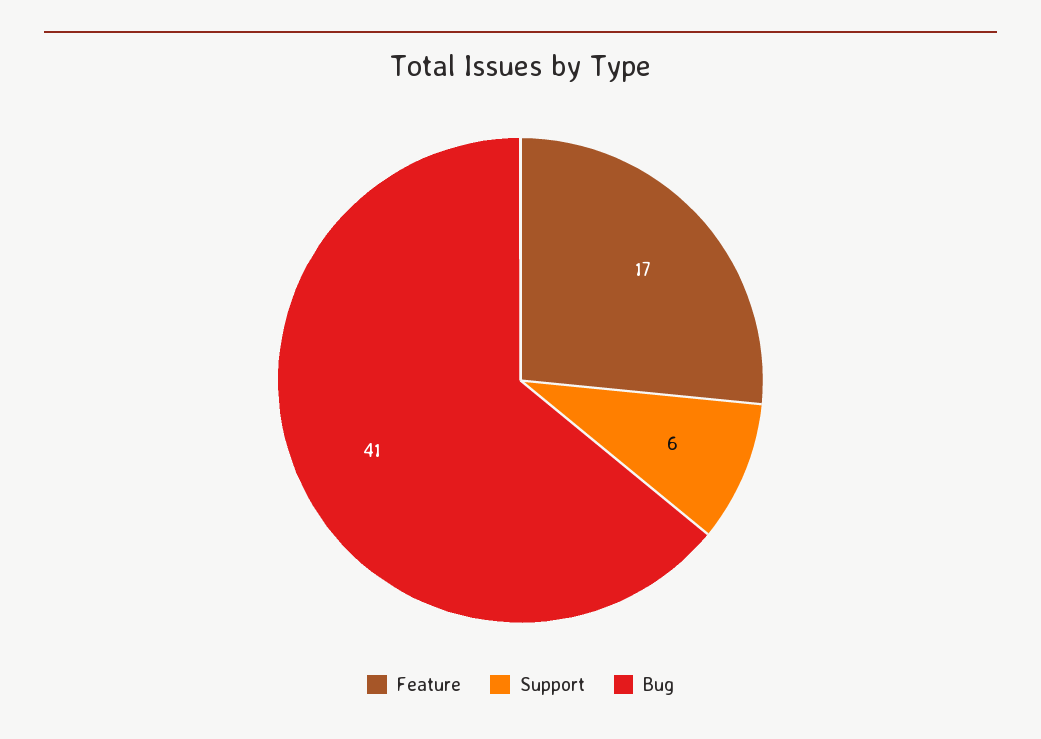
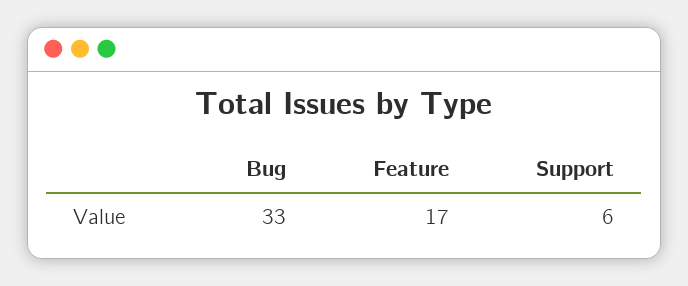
  {
    "Feature": 17,
    "Support": 6,
-   "Bug": 41
+   "Bug": 33
  }

